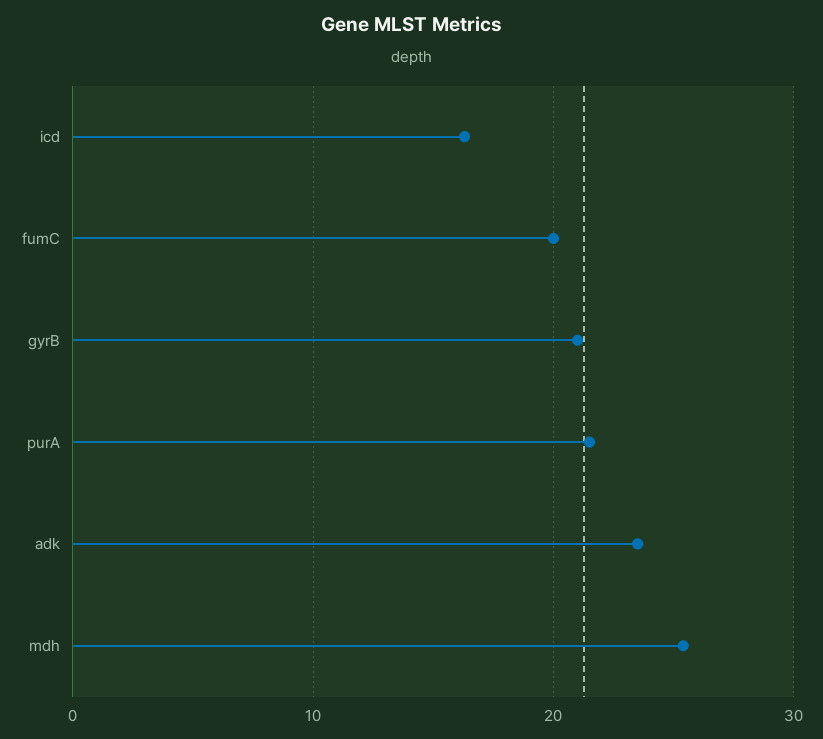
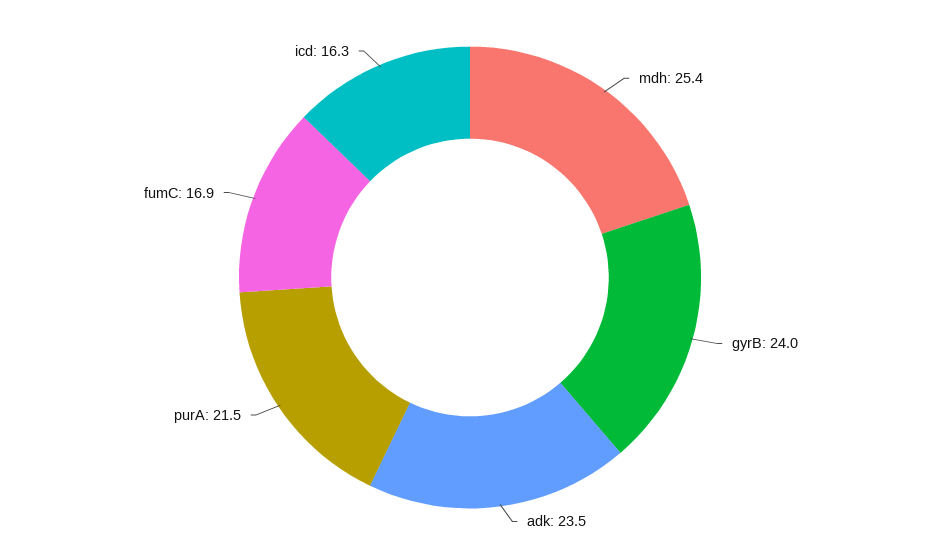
  {
    "icd": 16.3,
-   "fumC": 20,
+   "fumC": 16.9,
-   "gyrB": 21,
+   "gyrB": 24,
    "purA": 21.5,
    "adk": 23.5,
    "mdh": 25.4
  }

